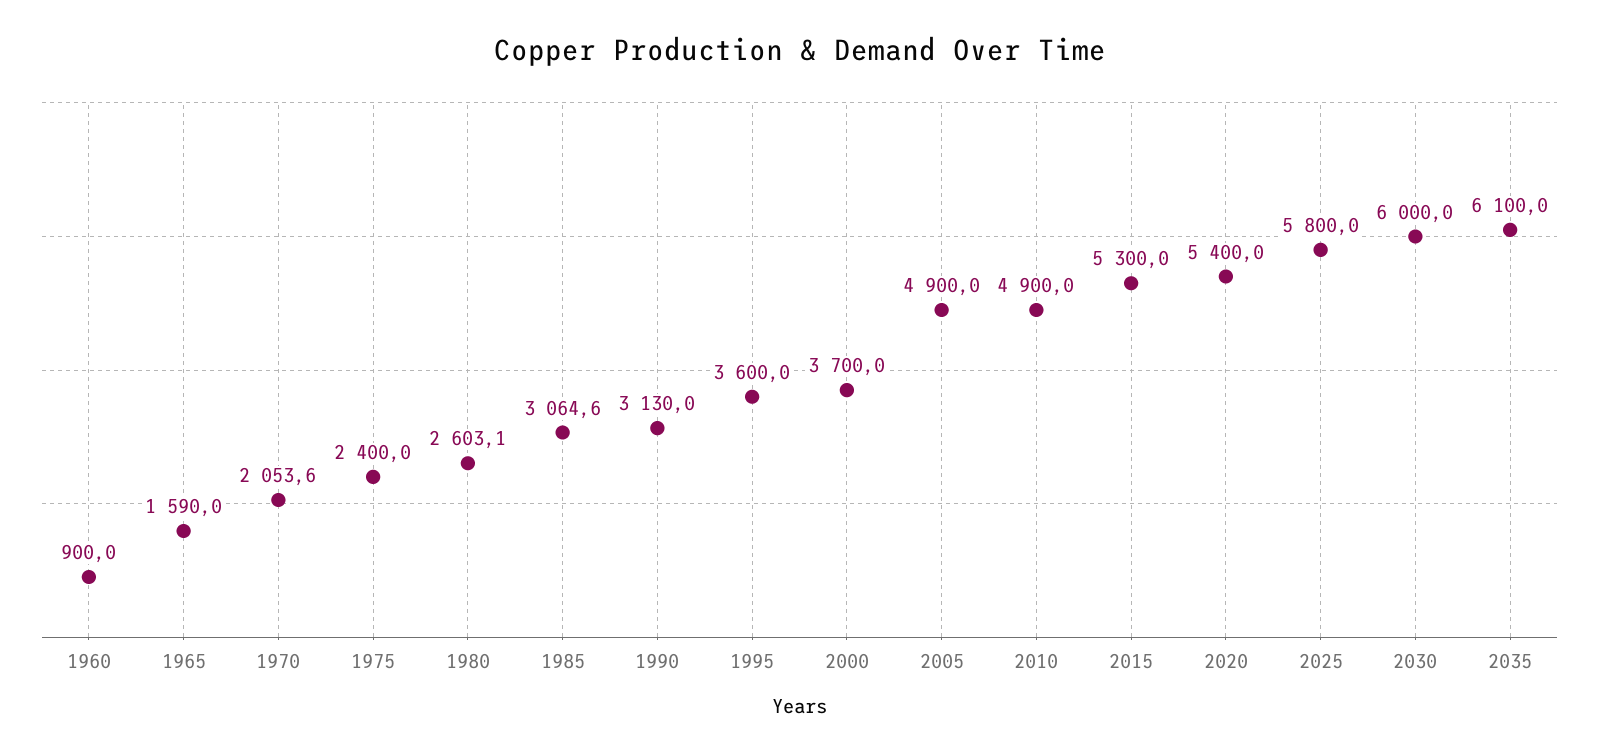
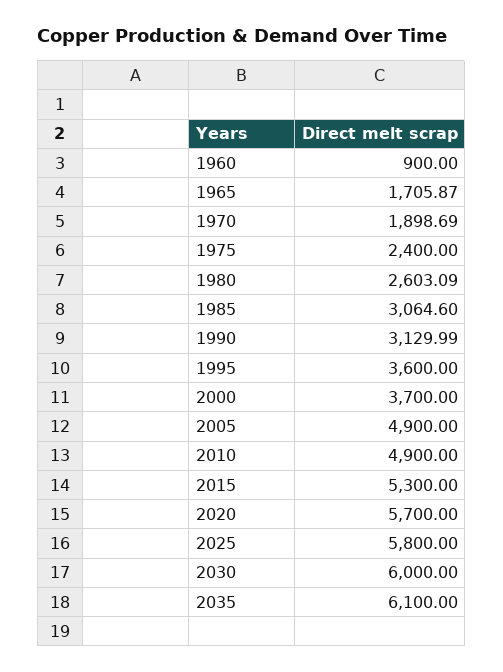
  {
    "1960": 900,
-   "1965": 1590,
+   "1965": 1705.87,
-   "1970": 2053.6,
+   "1970": 1898.69,
    "1975": 2400,
    "1980": 2603.09,
    "1985": 3064.6,
    "1990": 3129.99,
    "1995": 3600,
    "2000": 3700,
    "2005": 4900,
    "2010": 4900,
    "2015": 5300,
-   "2020": 5400,
+   "2020": 5700,
    "2025": 5800,
    "2030": 6000,
    "2035": 6100
  }

